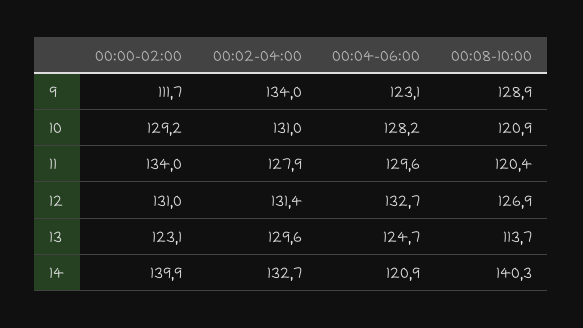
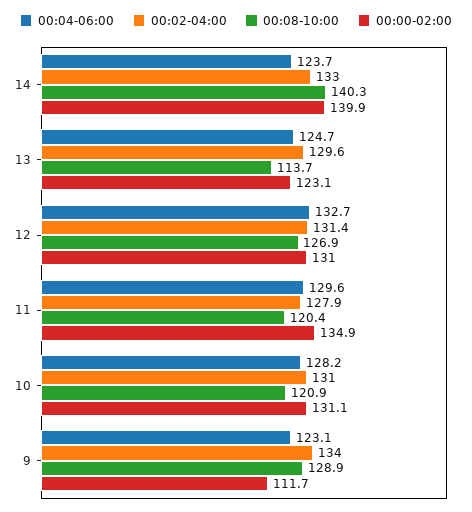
  {
    "00:00-02:00": {
      "9": 111.7,
-     "10": 129.2,
+     "10": 131.1,
-     "11": 134,
+     "11": 134.9,
      "12": 131,
      "13": 123.1,
      "14": 139.9
    },
    "00:02-04:00": {
      "9": 134,
      "10": 131,
      "11": 127.9,
      "12": 131.4,
      "13": 129.6,
-     "14": 132.7
+     "14": 133
    },
    "00:04-06:00": {
      "9": 123.1,
      "10": 128.2,
      "11": 129.6,
      "12": 132.7,
      "13": 124.7,
-     "14": 120.9
+     "14": 123.7
    },
    "00:08-10:00": {
      "9": 128.9,
      "10": 120.9,
      "11": 120.4,
      "12": 126.9,
      "13": 113.7,
      "14": 140.3
    }
  }

